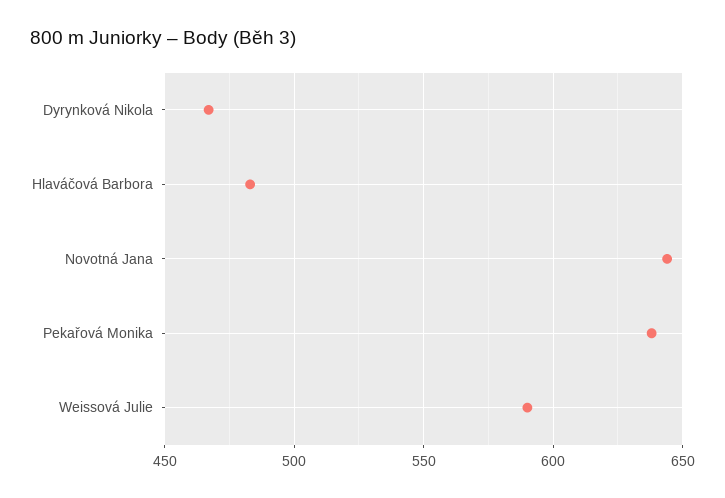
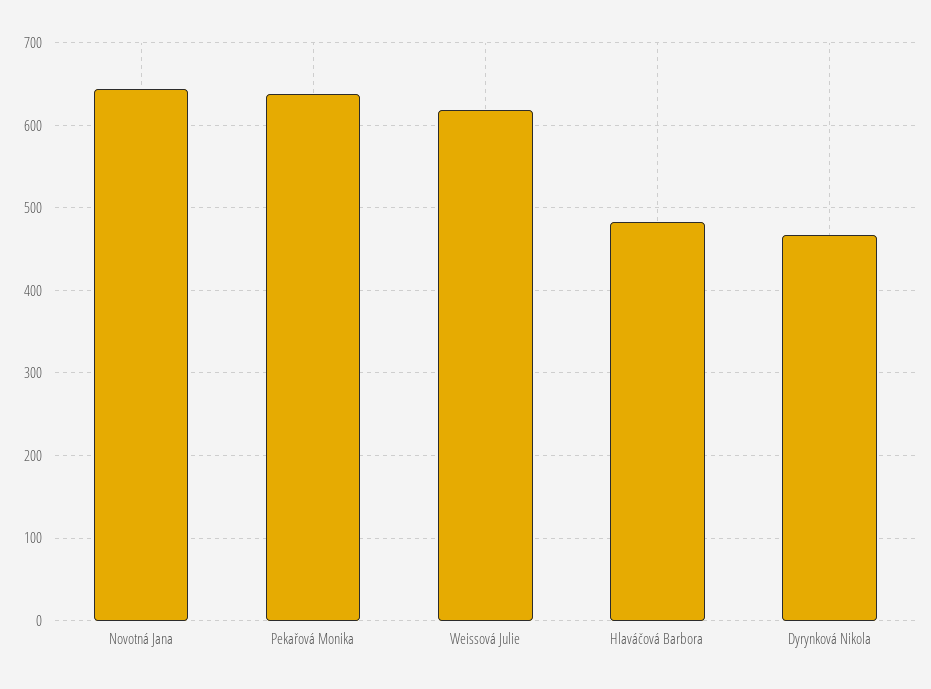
  {
    "Dyrynková Nikola": 465,
    "Hlaváčová Barbora": 485,
    "Novotná Jana": 645,
    "Pekařová Monika": 640,
-   "Weissová Julie": 590
+   "Weissová Julie": 620
  }

